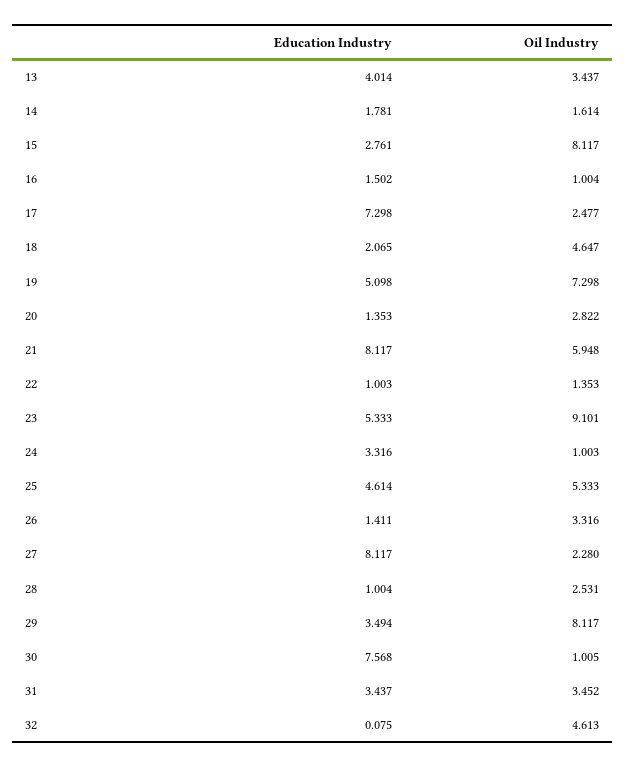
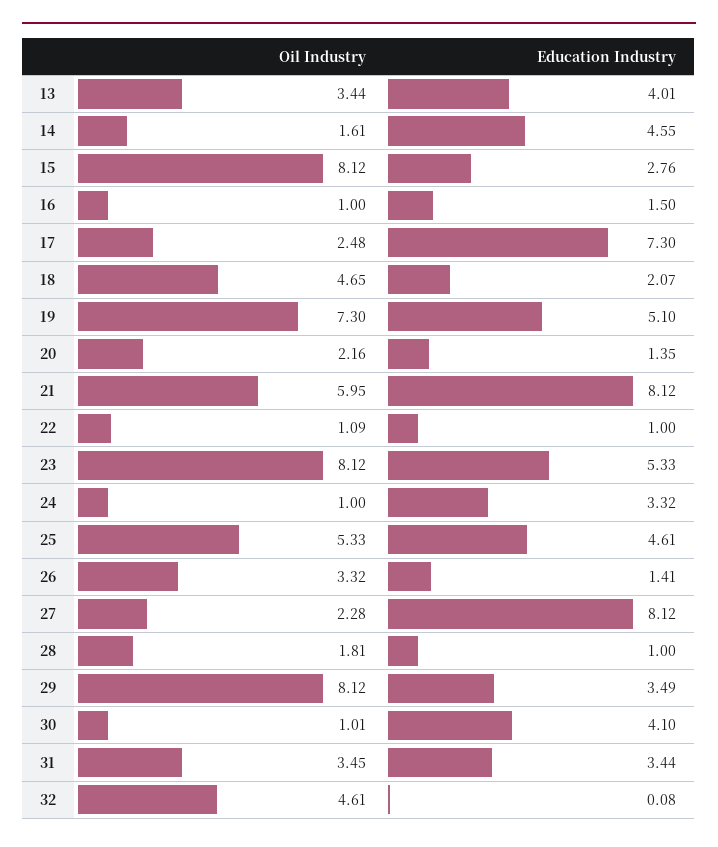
  {
    "Education Industry": {
      "13": 4.014,
-     "14": 1.781,
+     "14": 4.55,
      "15": 2.761,
      "16": 1.502,
      "17": 7.298,
      "18": 2.065,
      "19": 5.098,
      "20": 1.353,
      "21": 8.117,
      "22": 1.003,
      "23": 5.333,
      "24": 3.316,
      "25": 4.614,
      "26": 1.411,
      "27": 8.117,
      "28": 1.004,
      "29": 3.494,
-     "30": 7.568,
+     "30": 4.1,
      "31": 3.437,
      "32": 0.075
    },
    "Oil Industry": {
      "13": 3.437,
      "14": 1.614,
      "15": 8.117,
      "16": 1.004,
      "17": 2.477,
      "18": 4.647,
      "19": 7.298,
-     "20": 2.822,
+     "20": 2.16,
      "21": 5.948,
-     "22": 1.353,
+     "22": 1.09,
-     "23": 9.101,
+     "23": 8.12,
      "24": 1.003,
      "25": 5.333,
      "26": 3.316,
      "27": 2.28,
-     "28": 2.531,
+     "28": 1.81,
      "29": 8.117,
      "30": 1.005,
      "31": 3.452,
      "32": 4.613
    }
  }

